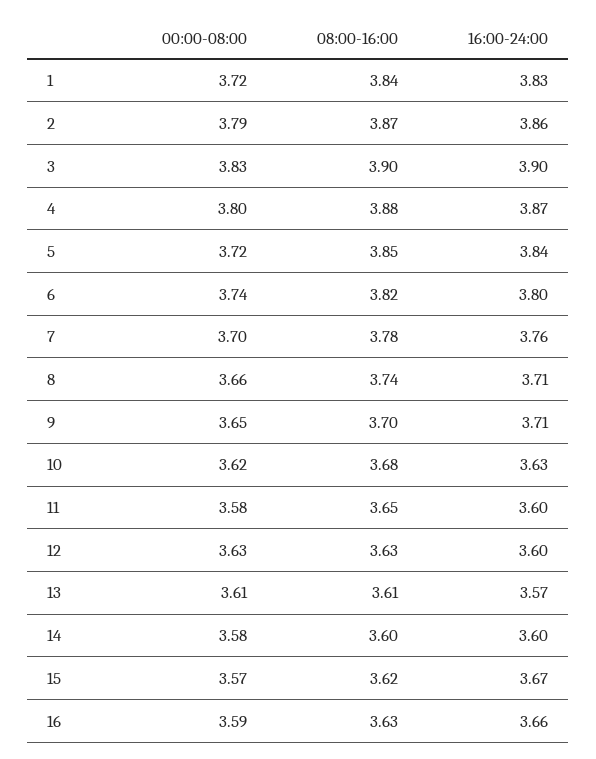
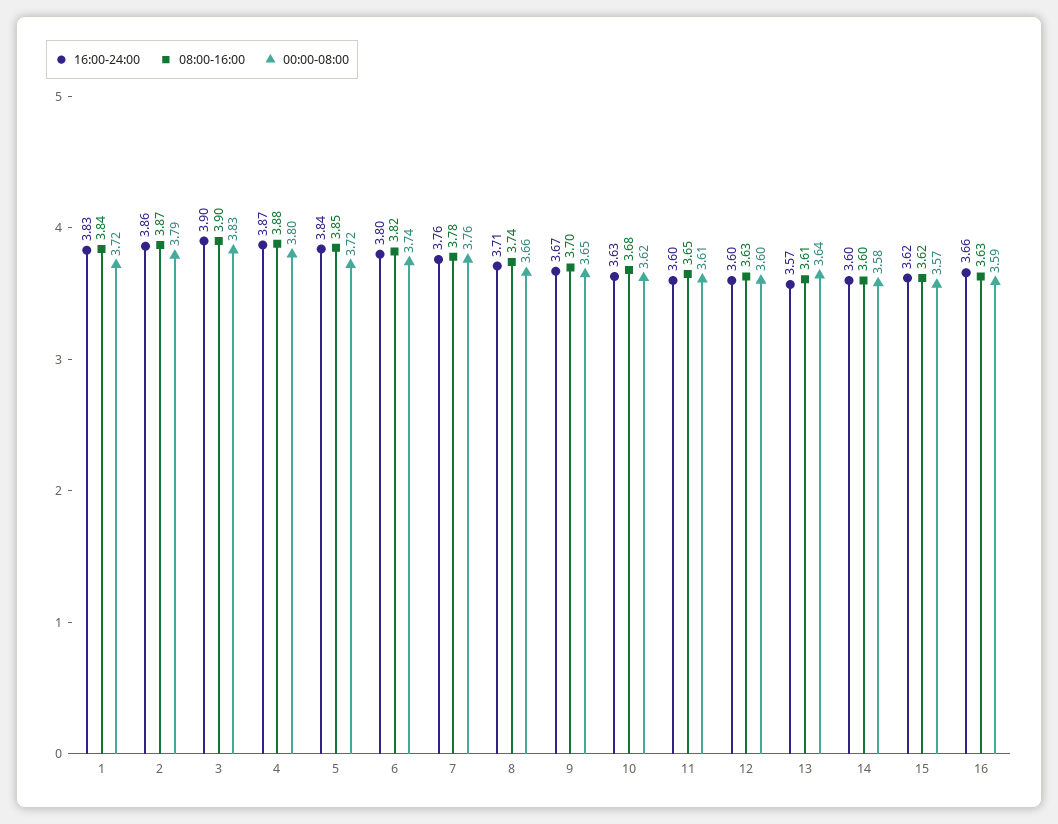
  {
    "00:00-08:00": {
      "1": 3.72,
      "2": 3.79,
      "3": 3.83,
      "4": 3.8,
      "5": 3.72,
      "6": 3.74,
-     "7": 3.7,
+     "7": 3.76,
      "8": 3.66,
      "9": 3.65,
      "10": 3.62,
-     "11": 3.58,
+     "11": 3.61,
-     "12": 3.63,
+     "12": 3.6,
-     "13": 3.61,
+     "13": 3.64,
      "14": 3.58,
      "15": 3.57,
      "16": 3.59
    },
    "08:00-16:00": {
      "1": 3.84,
      "2": 3.87,
      "3": 3.9,
      "4": 3.88,
      "5": 3.85,
      "6": 3.82,
      "7": 3.78,
      "8": 3.74,
      "9": 3.7,
      "10": 3.68,
      "11": 3.65,
      "12": 3.63,
      "13": 3.61,
      "14": 3.6,
      "15": 3.62,
      "16": 3.63
    },
    "16:00-24:00": {
      "1": 3.83,
      "2": 3.86,
      "3": 3.9,
      "4": 3.87,
      "5": 3.84,
      "6": 3.8,
      "7": 3.76,
      "8": 3.71,
-     "9": 3.71,
+     "9": 3.67,
      "10": 3.63,
      "11": 3.6,
      "12": 3.6,
      "13": 3.57,
      "14": 3.6,
-     "15": 3.67,
+     "15": 3.62,
      "16": 3.66
    }
  }

